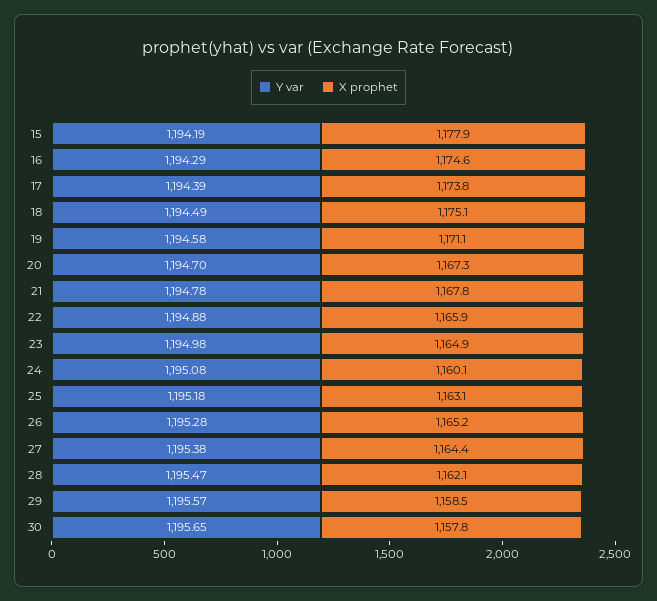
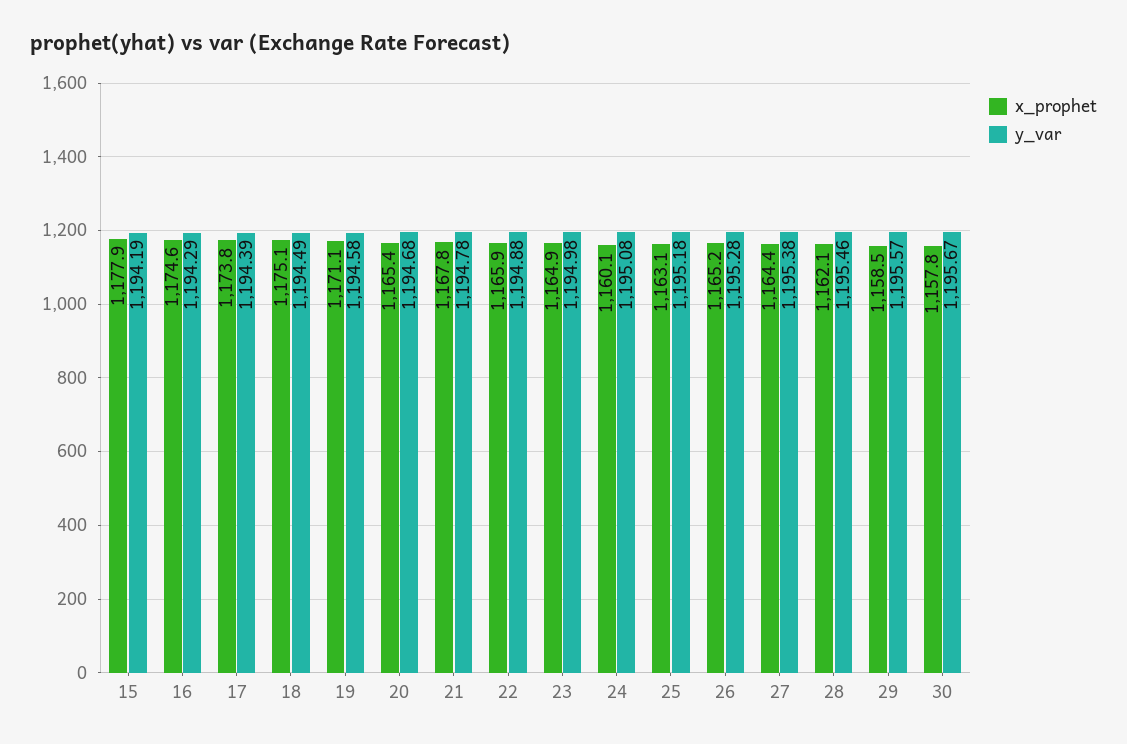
  {
    "Y var": {
      "15": 1194.19,
      "16": 1194.29,
      "17": 1194.39,
      "18": 1194.49,
      "19": 1194.58,
-     "20": 1194.7,
+     "20": 1194.68,
      "21": 1194.78,
      "22": 1194.88,
      "23": 1194.98,
      "24": 1195.08,
      "25": 1195.18,
      "26": 1195.28,
      "27": 1195.38,
-     "28": 1195.47,
+     "28": 1195.46,
      "29": 1195.57,
-     "30": 1195.65
+     "30": 1195.67
    },
    "X prophet": {
      "15": 1177.9,
      "16": 1174.6,
      "17": 1173.8,
      "18": 1175.1,
      "19": 1171.1,
-     "20": 1167.3,
+     "20": 1165.4,
      "21": 1167.8,
      "22": 1165.9,
      "23": 1164.9,
      "24": 1160.1,
      "25": 1163.1,
      "26": 1165.2,
      "27": 1164.4,
      "28": 1162.1,
      "29": 1158.5,
      "30": 1157.8
    }
  }

